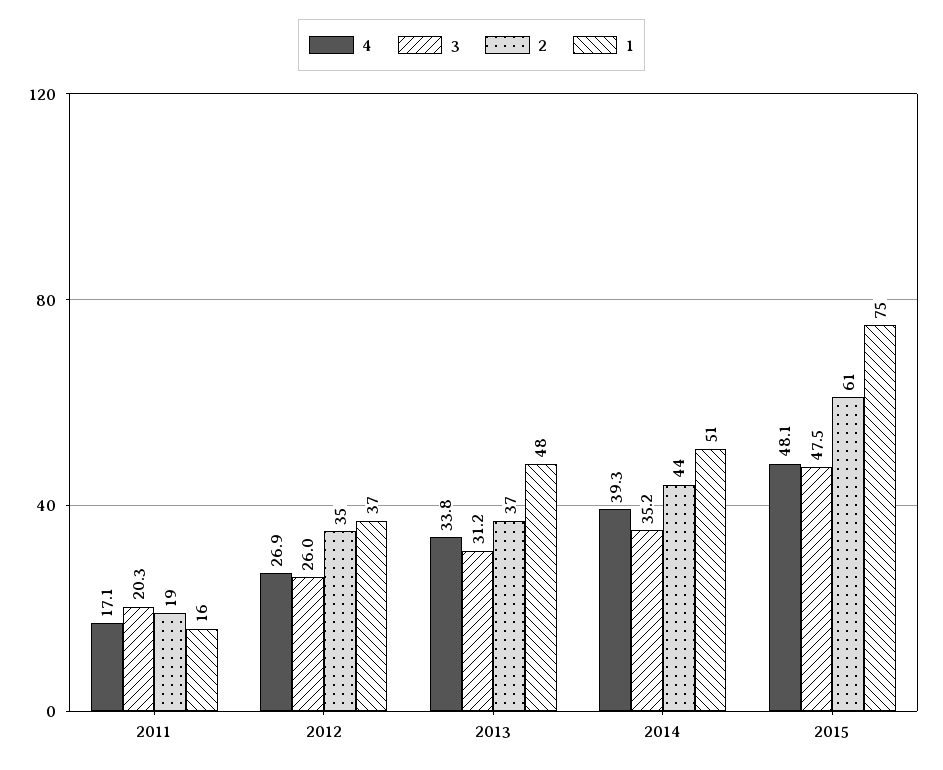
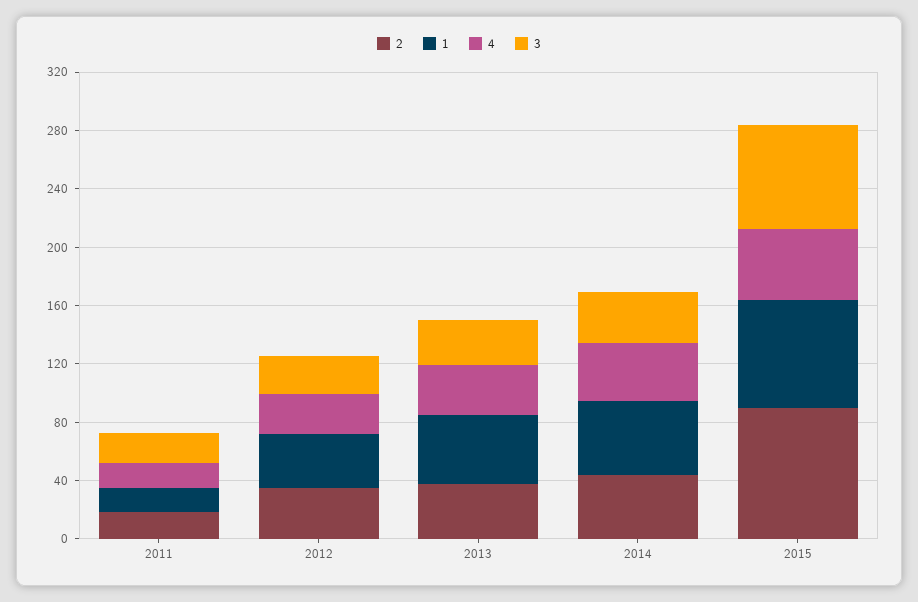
  {
    "4": {
      "2011": 17.1,
      "2012": 26.9,
      "2013": 33.8,
      "2014": 39.3,
      "2015": 48.1
    },
    "3": {
      "2011": 20.3,
      "2012": 26,
      "2013": 31.2,
      "2014": 35.2,
-     "2015": 47.5
+     "2015": 70
    },
    "2": {
      "2011": 19,
      "2012": 35,
      "2013": 37,
      "2014": 44,
-     "2015": 61
+     "2015": 90
    },
    "1": {
      "2011": 16,
      "2012": 37,
      "2013": 48,
      "2014": 51,
      "2015": 75
    }
  }

